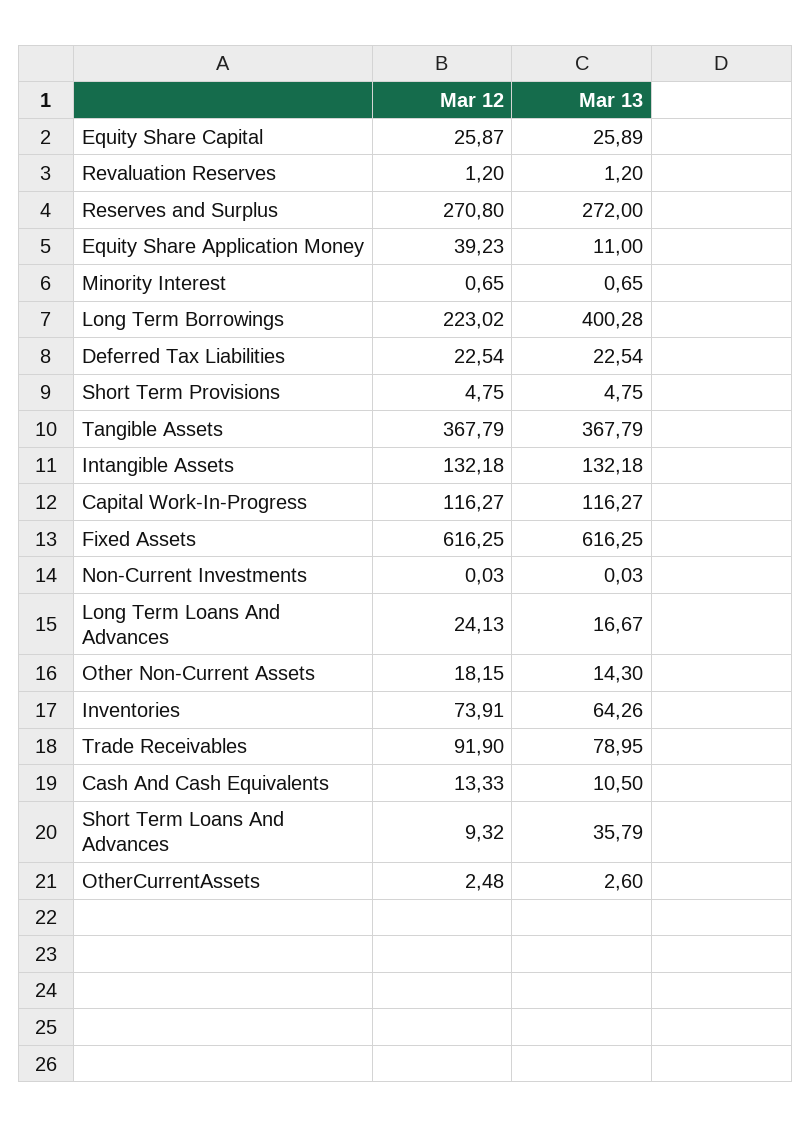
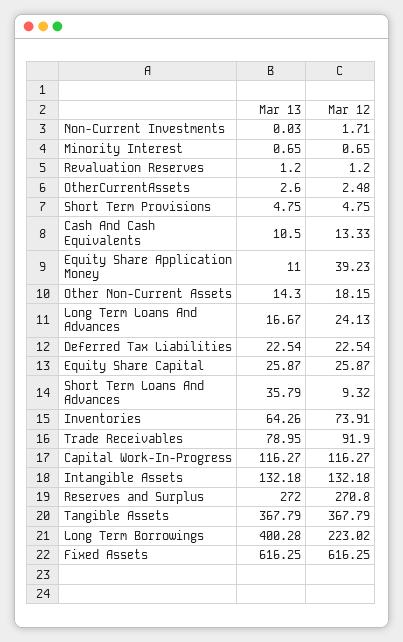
  {
    "Mar 12": {
      "Equity Share Capital": 25.87,
      "Revaluation Reserves": 1.2,
      "Reserves and Surplus": 270.8,
      "Equity Share Application Money": 39.23,
      "Minority Interest": 0.65,
      "Long Term Borrowings": 223.02,
      "Deferred Tax Liabilities": 22.54,
      "Short Term Provisions": 4.75,
      "Tangible Assets": 367.79,
      "Intangible Assets": 132.18,
      "Capital Work-In-Progress": 116.27,
      "Fixed Assets": 616.25,
-     "Non-Current Investments": 0.03,
+     "Non-Current Investments": 1.71,
      "Long Term Loans And Advances": 24.13,
      "Other Non-Current Assets": 18.15,
      "Inventories": 73.91,
      "Trade Receivables": 91.9,
      "Cash And Cash Equivalents": 13.33,
      "Short Term Loans And Advances": 9.32,
      "OtherCurrentAssets": 2.48
    },
    "Mar 13": {
-     "Equity Share Capital": 25.89,
+     "Equity Share Capital": 25.87,
      "Revaluation Reserves": 1.2,
      "Reserves and Surplus": 272,
      "Equity Share Application Money": 11,
      "Minority Interest": 0.65,
      "Long Term Borrowings": 400.28,
      "Deferred Tax Liabilities": 22.54,
      "Short Term Provisions": 4.75,
      "Tangible Assets": 367.79,
      "Intangible Assets": 132.18,
      "Capital Work-In-Progress": 116.27,
      "Fixed Assets": 616.25,
      "Non-Current Investments": 0.03,
      "Long Term Loans And Advances": 16.67,
      "Other Non-Current Assets": 14.3,
      "Inventories": 64.26,
      "Trade Receivables": 78.95,
      "Cash And Cash Equivalents": 10.5,
      "Short Term Loans And Advances": 35.79,
      "OtherCurrentAssets": 2.6
    }
  }

